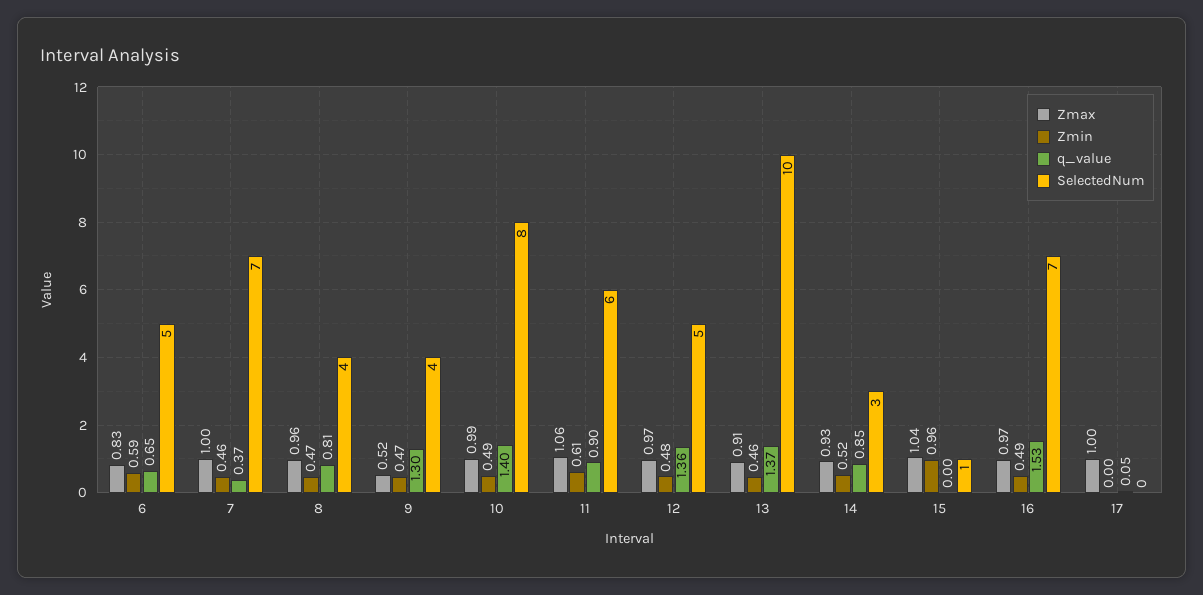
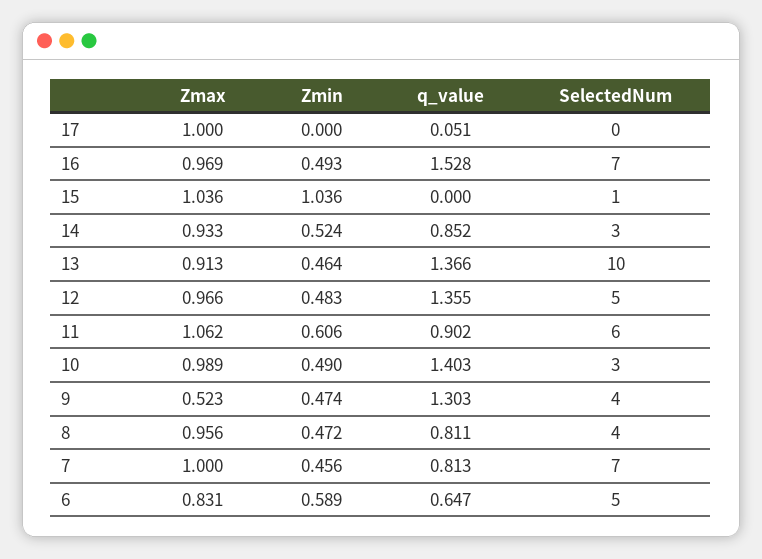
  {
    "Zmax": {
      "6": 0.831,
      "7": 1,
      "8": 0.956,
      "9": 0.523,
      "10": 0.989,
      "11": 1.062,
      "12": 0.966,
      "13": 0.913,
      "14": 0.933,
      "15": 1.036,
      "16": 0.969,
      "17": 1
    },
    "Zmin": {
      "6": 0.589,
      "7": 0.456,
      "8": 0.472,
      "9": 0.474,
      "10": 0.49,
      "11": 0.606,
      "12": 0.483,
      "13": 0.464,
      "14": 0.524,
-     "15": 0.96,
+     "15": 1.036,
      "16": 0.493,
      "17": 0
    },
    "q_value": {
      "6": 0.647,
-     "7": 0.37,
+     "7": 0.813,
      "8": 0.811,
      "9": 1.303,
      "10": 1.403,
      "11": 0.902,
      "12": 1.355,
      "13": 1.366,
      "14": 0.852,
      "15": 0,
      "16": 1.528,
      "17": 0.051
    },
    "SelectedNum": {
      "6": 5,
      "7": 7,
      "8": 4,
      "9": 4,
-     "10": 8,
+     "10": 3,
      "11": 6,
      "12": 5,
      "13": 10,
      "14": 3,
      "15": 1,
      "16": 7,
      "17": 0
    }
  }

